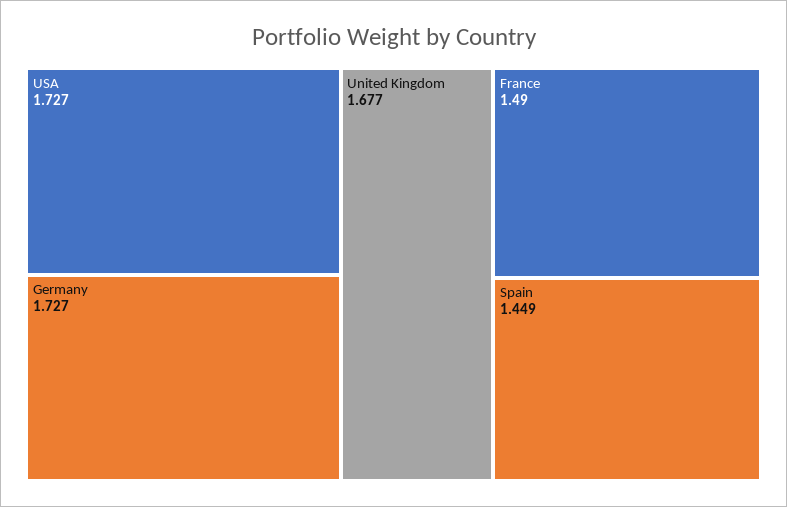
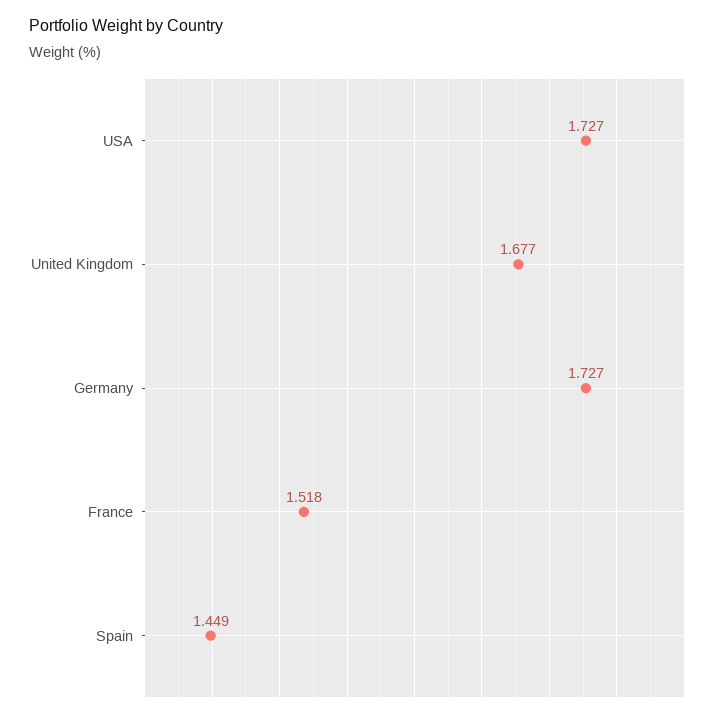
  {
    "USA": 1.727,
    "Germany": 1.727,
    "United Kingdom": 1.677,
-   "France": 1.49,
+   "France": 1.518,
    "Spain": 1.449
  }

